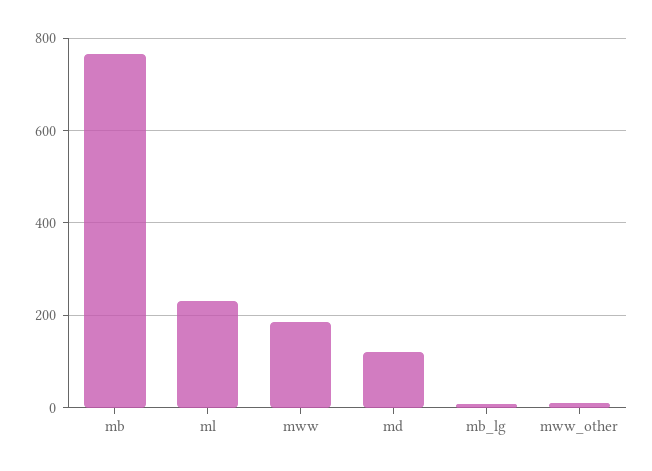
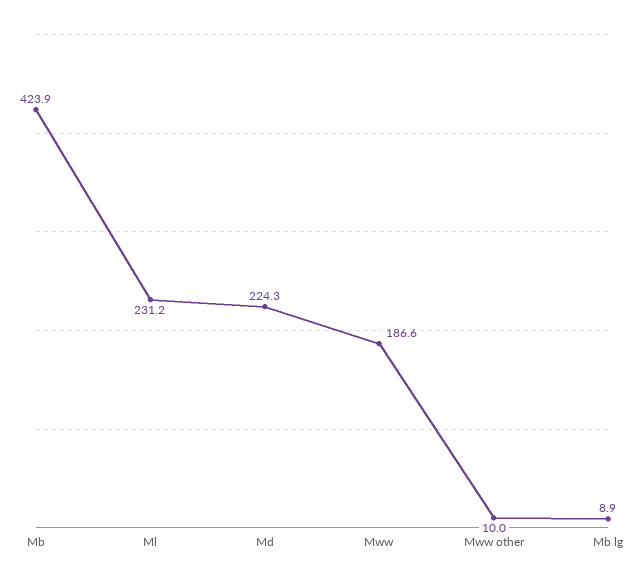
  {
-   "mb": 760,
+   "mb": 423.9,
    "ml": 231.2,
    "mww": 186.6,
-   "md": 120,
+   "md": 224.3,
    "mb_lg": 8.9,
    "mww_other": 10
  }

